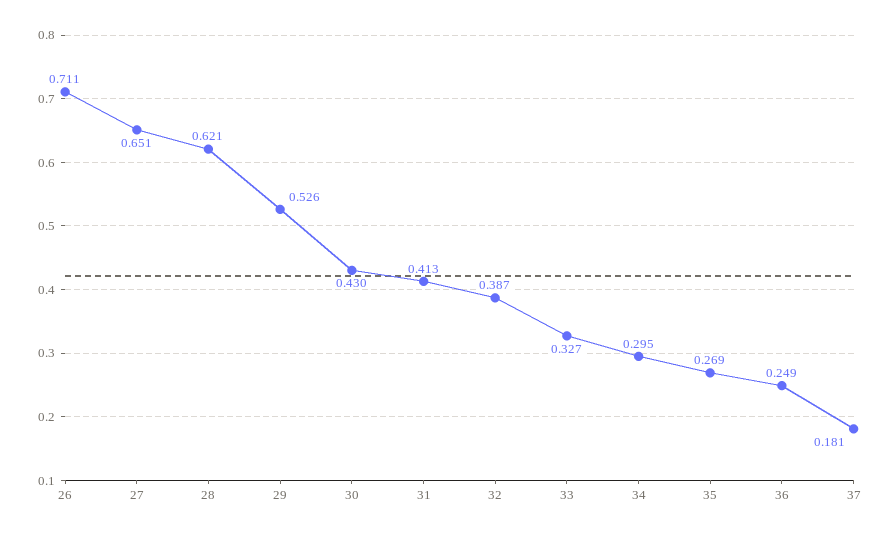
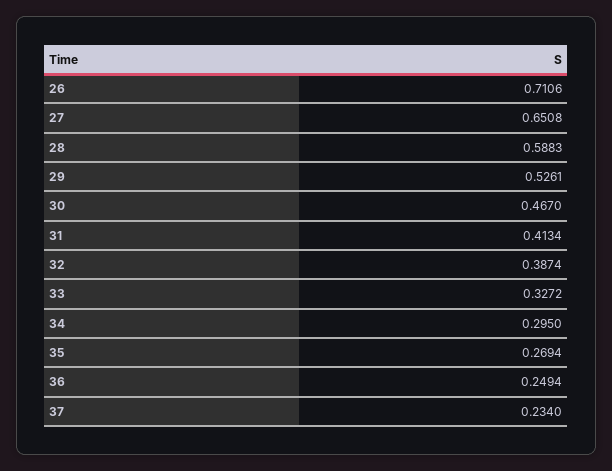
  {
    "26": 0.7106,
    "27": 0.6508,
-   "28": 0.621,
+   "28": 0.5883,
    "29": 0.5261,
-   "30": 0.43,
+   "30": 0.467,
    "31": 0.4134,
    "32": 0.3874,
    "33": 0.3272,
    "34": 0.295,
    "35": 0.2694,
    "36": 0.2494,
-   "37": 0.181
+   "37": 0.234
  }

